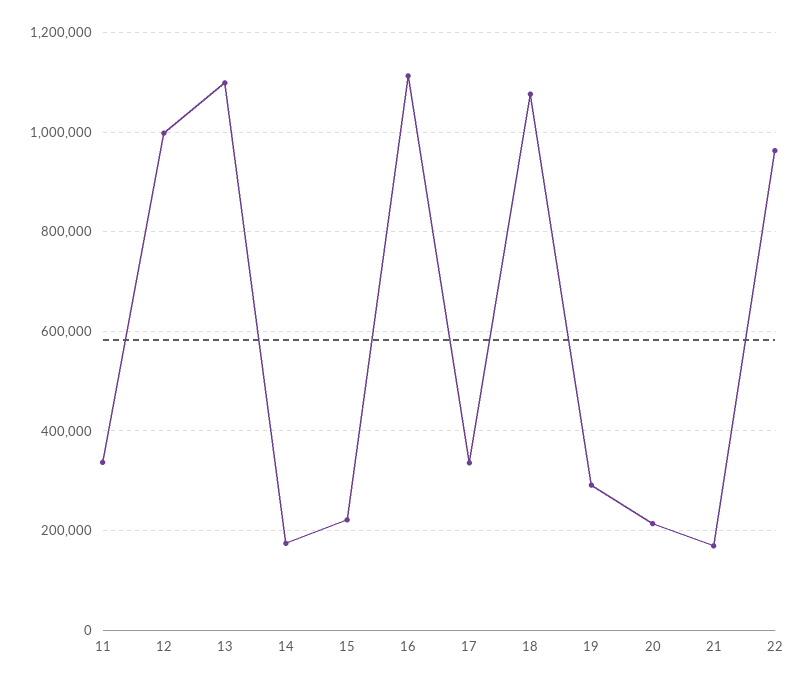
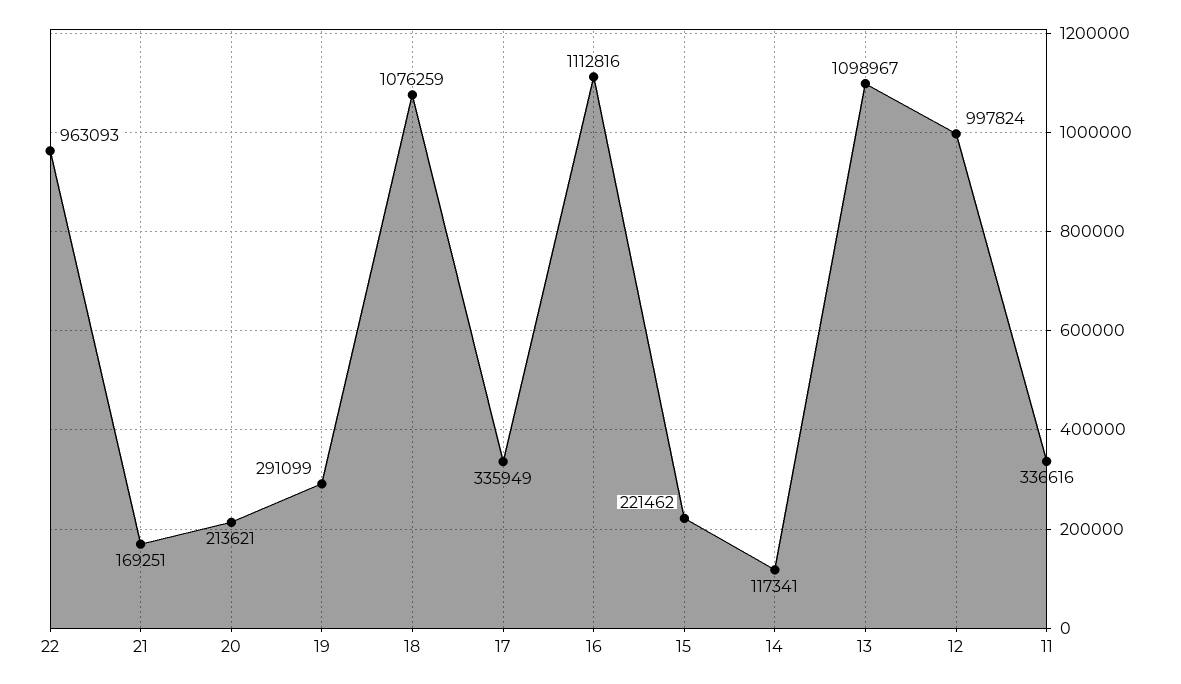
  {
    "11": 336616,
    "12": 997824,
    "13": 1098967,
-   "14": 180000,
+   "14": 117341,
    "15": 221462,
    "16": 1112816,
    "17": 335949,
    "18": 1076259,
    "19": 291099,
    "20": 213621,
    "21": 169251,
    "22": 963093
  }

